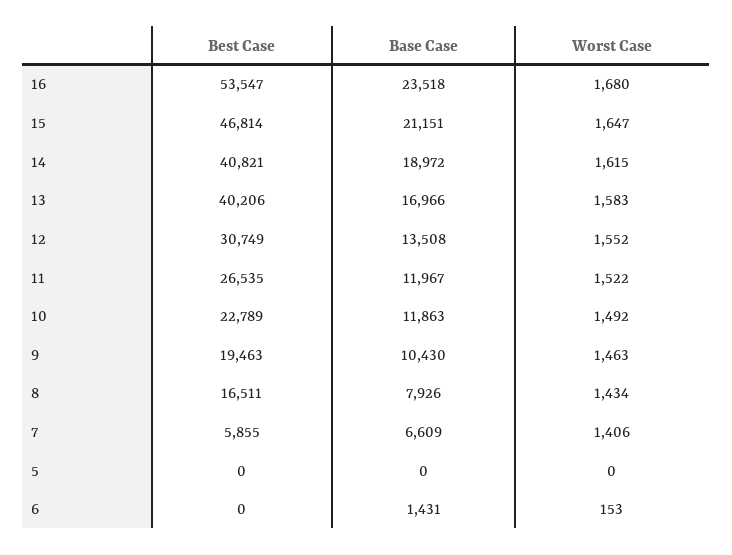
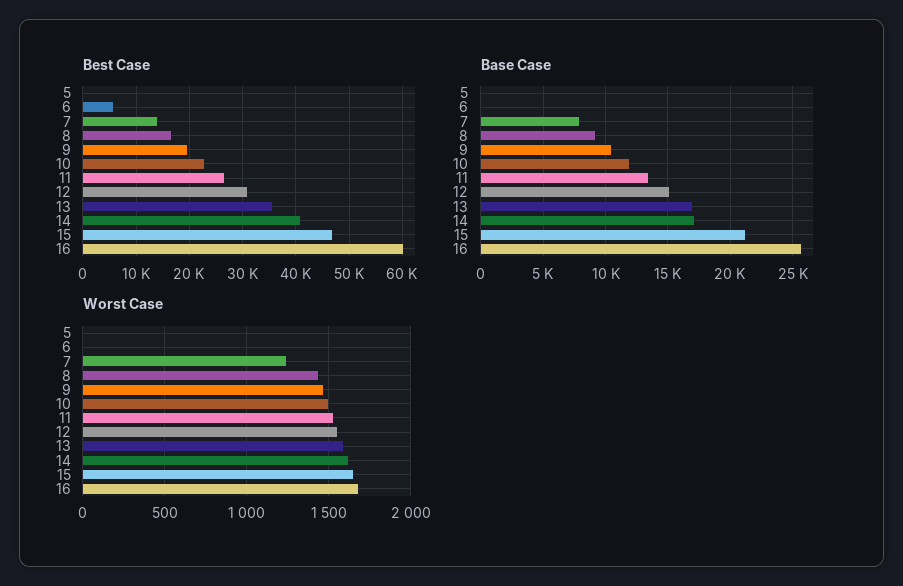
  {
    "Best Case": {
-     "16": 53547,
+     "16": 60000,
      "15": 46814,
      "14": 40821,
-     "13": 40206,
+     "13": 36000,
      "12": 30749,
      "11": 26535,
      "10": 22789,
      "9": 19463,
      "8": 16511,
-     "7": 5855,
+     "7": 14000,
      "5": 0,
-     "6": 0
+     "6": 6000
    },
    "Base Case": {
-     "16": 23518,
+     "16": 25500,
      "15": 21151,
-     "14": 18972,
+     "14": 17000,
      "13": 16966,
-     "12": 13508,
+     "12": 15000,
-     "11": 11967,
+     "11": 13500,
      "10": 11863,
      "9": 10430,
-     "8": 7926,
+     "8": 9000,
-     "7": 6609,
+     "7": 8000,
      "5": 0,
-     "6": 1431
+     "6": 0
    },
    "Worst Case": {
      "16": 1680,
      "15": 1647,
      "14": 1615,
      "13": 1583,
      "12": 1552,
      "11": 1522,
      "10": 1492,
      "9": 1463,
      "8": 1434,
-     "7": 1406,
+     "7": 1250,
      "5": 0,
-     "6": 153
+     "6": 0
    }
  }

